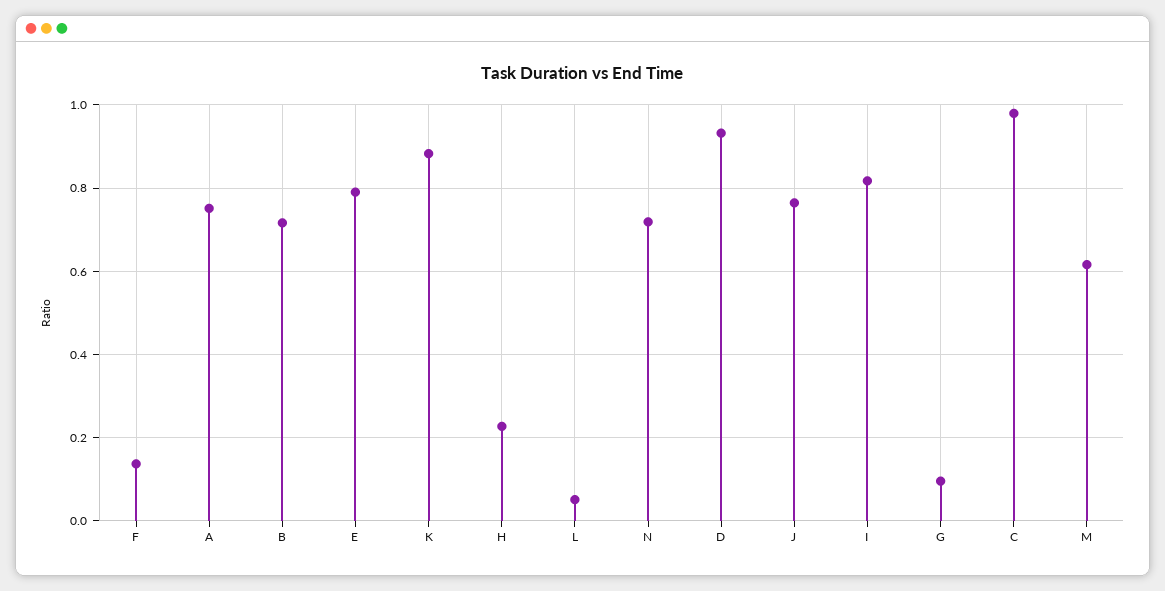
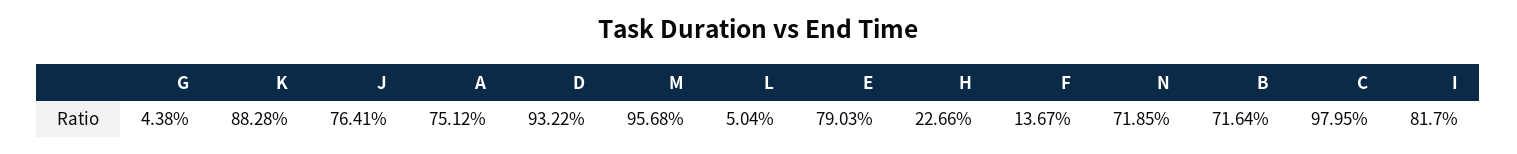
  {
    "F": 0.1367,
    "A": 0.7512,
    "B": 0.7164,
    "E": 0.7903,
    "K": 0.8828,
    "H": 0.2266,
    "L": 0.0504,
    "N": 0.7185,
    "D": 0.9322,
    "J": 0.7641,
    "I": 0.817,
-   "G": 0.1,
+   "G": 0.0438,
    "C": 0.9795,
-   "M": 0.62
+   "M": 0.9568
  }

